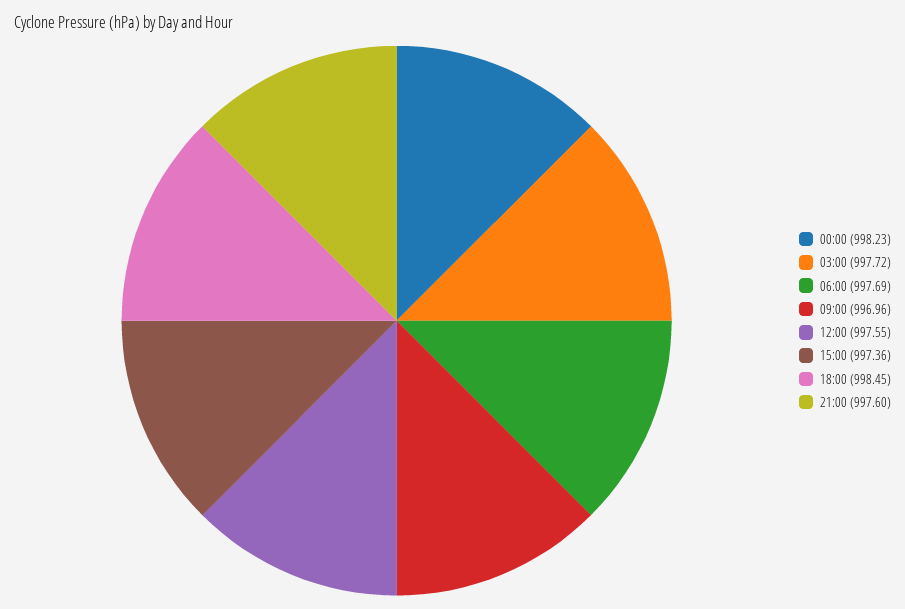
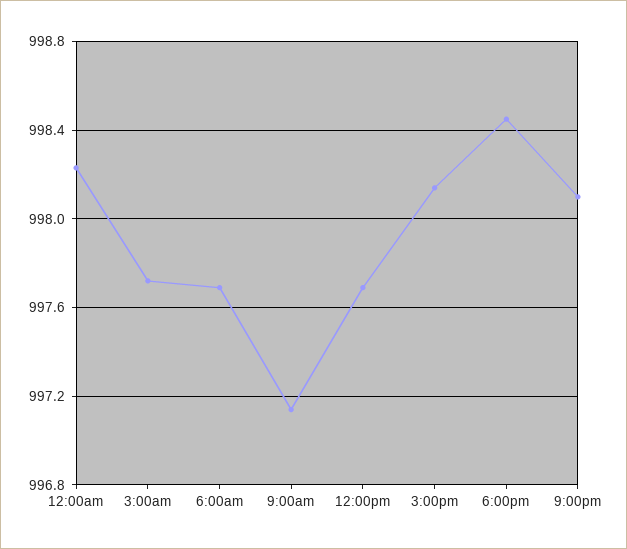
  {
    "00:00": 998.23,
    "03:00": 997.72,
    "06:00": 997.69,
-   "09:00": 996.96,
+   "09:00": 997.15,
-   "12:00": 997.55,
+   "12:00": 997.7,
-   "15:00": 997.36,
+   "15:00": 998.15,
    "18:00": 998.45,
-   "21:00": 997.6
+   "21:00": 998.1
  }

